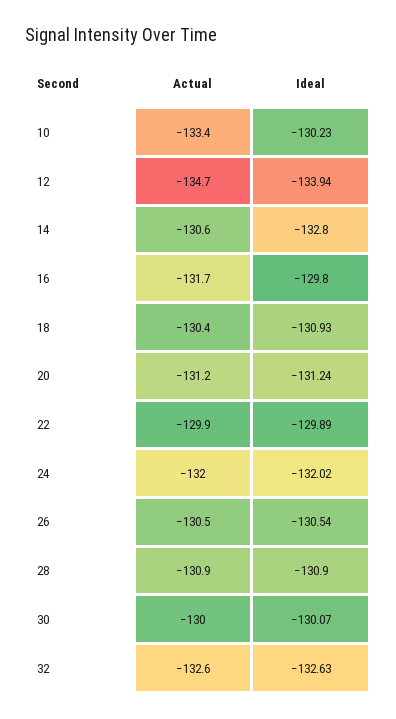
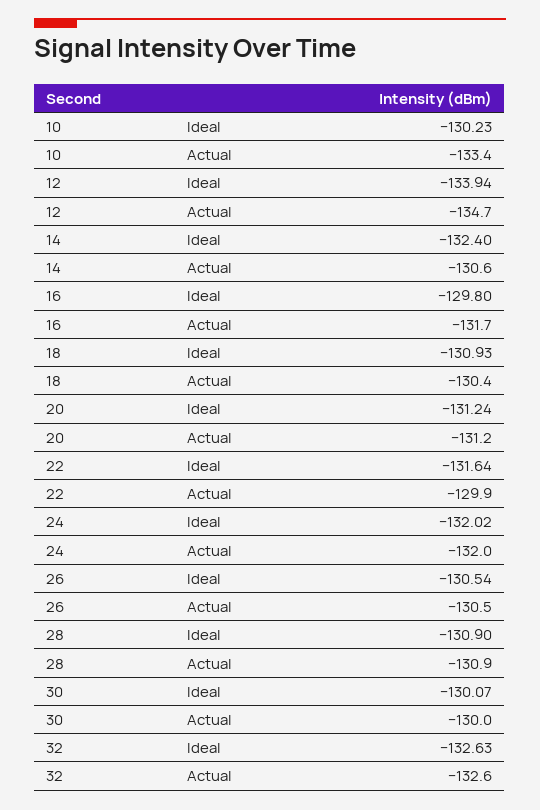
  {
    "Actual": {
      "10": -133.4,
      "12": -134.7,
      "14": -130.6,
      "16": -131.7,
      "18": -130.4,
      "20": -131.2,
      "22": -129.9,
      "24": -132,
      "26": -130.5,
      "28": -130.9,
      "30": -130,
      "32": -132.6
    },
    "Ideal": {
      "10": -130.23,
      "12": -133.94,
-     "14": -132.8,
+     "14": -132.4,
      "16": -129.8,
      "18": -130.93,
      "20": -131.24,
-     "22": -129.89,
+     "22": -131.64,
      "24": -132.02,
      "26": -130.54,
      "28": -130.9,
      "30": -130.07,
      "32": -132.63
    }
  }

